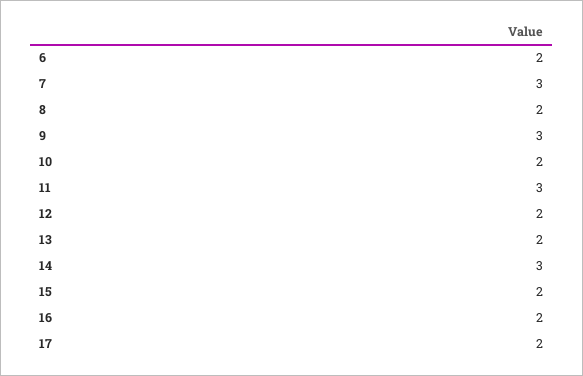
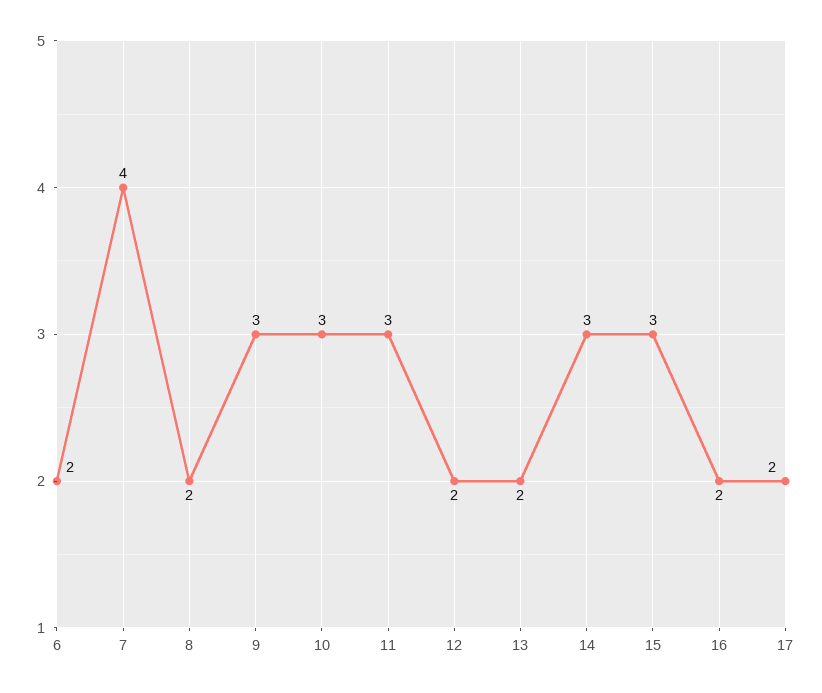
  {
    "6": 2,
-   "7": 3,
+   "7": 4,
    "8": 2,
    "9": 3,
-   "10": 2,
+   "10": 3,
    "11": 3,
    "12": 2,
    "13": 2,
    "14": 3,
-   "15": 2,
+   "15": 3,
    "16": 2,
    "17": 2
  }

